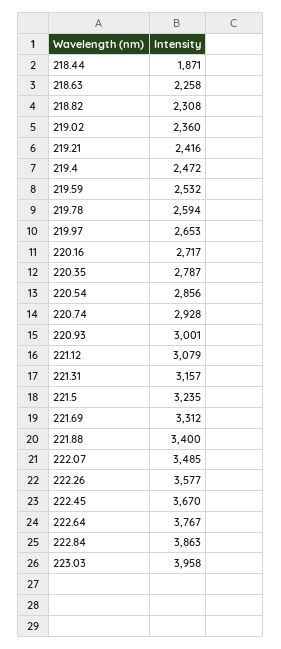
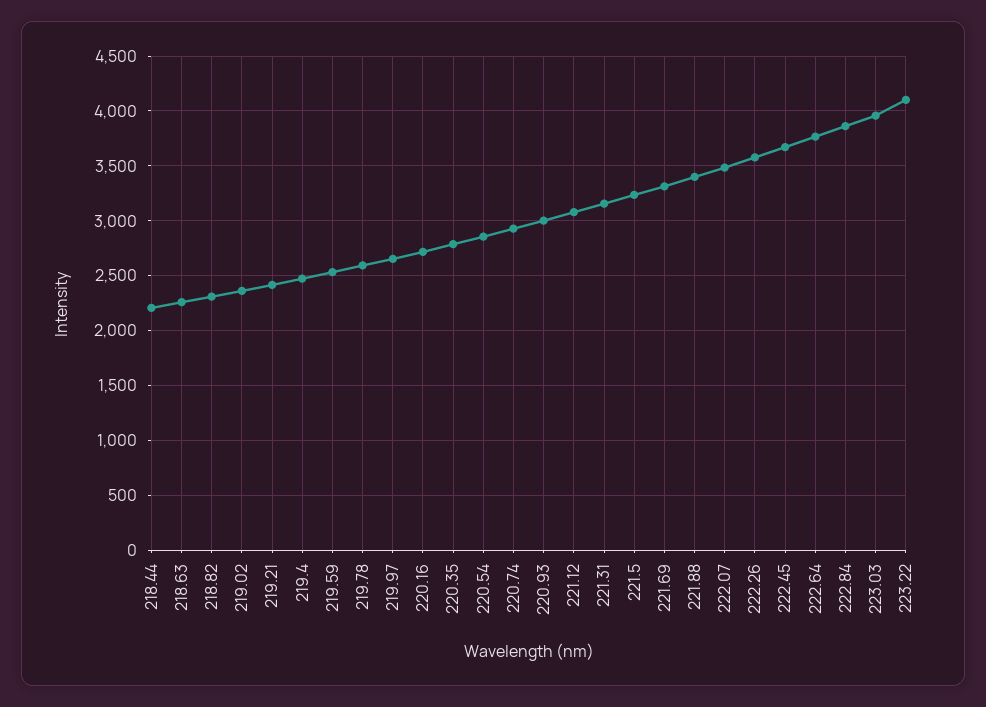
  {
-   "218.44": 1871,
+   "218.44": 2200,
    "218.63": 2258,
    "218.82": 2308,
    "219.02": 2360,
    "219.21": 2416,
    "219.4": 2472,
    "219.59": 2532,
    "219.78": 2594,
    "219.97": 2653,
    "220.16": 2717,
    "220.35": 2787,
    "220.54": 2856,
    "220.74": 2928,
    "220.93": 3001,
    "221.12": 3079,
    "221.31": 3157,
    "221.5": 3235,
    "221.69": 3312,
    "221.88": 3400,
    "222.07": 3485,
    "222.26": 3577,
    "222.45": 3670,
    "222.64": 3767,
    "222.84": 3863,
-   "223.03": 3958
+   "223.03": 3958,
+   "223.22": 4100
  }

